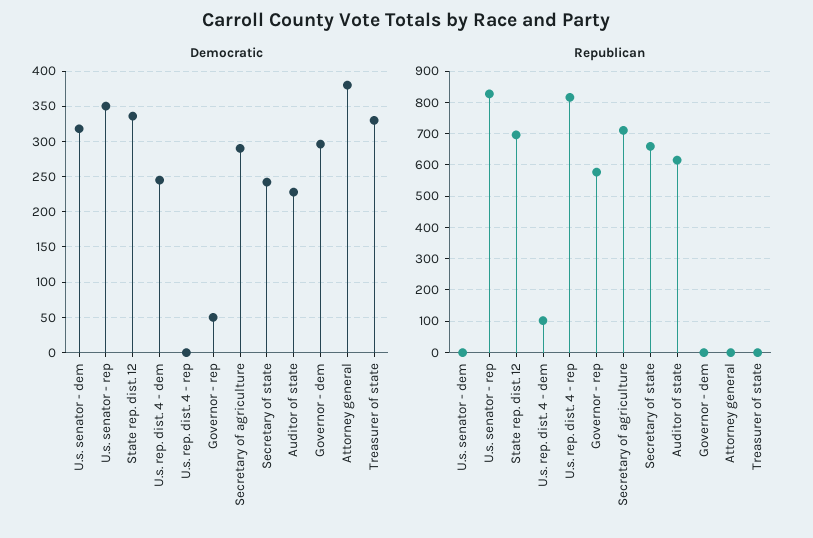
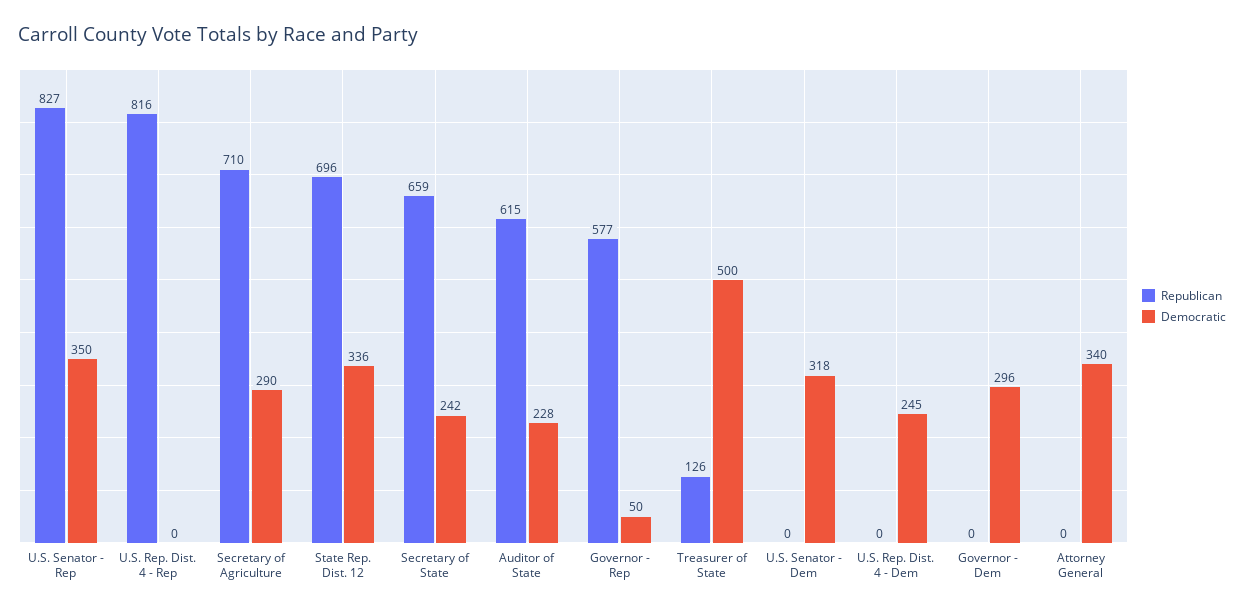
  {
    "Democratic": {
      "U.s. senator - dem": 318,
      "U.s. senator - rep": 350,
      "State rep. dist. 12": 336,
      "U.s. rep. dist. 4 - dem": 245,
      "U.s. rep. dist. 4 - rep": 0,
      "Governor - rep": 50,
      "Secretary of agriculture": 290,
      "Secretary of state": 242,
      "Auditor of state": 228,
      "Governor - dem": 296,
-     "Attorney general": 380,
+     "Attorney general": 340,
-     "Treasurer of state": 330
+     "Treasurer of state": 500
    },
    "Republican": {
      "U.s. senator - dem": 0,
      "U.s. senator - rep": 827,
      "State rep. dist. 12": 696,
-     "U.s. rep. dist. 4 - dem": 100,
+     "U.s. rep. dist. 4 - dem": 0,
      "U.s. rep. dist. 4 - rep": 816,
      "Governor - rep": 577,
      "Secretary of agriculture": 710,
      "Secretary of state": 659,
      "Auditor of state": 615,
      "Governor - dem": 0,
      "Attorney general": 0,
-     "Treasurer of state": 0
+     "Treasurer of state": 126
    }
  }

